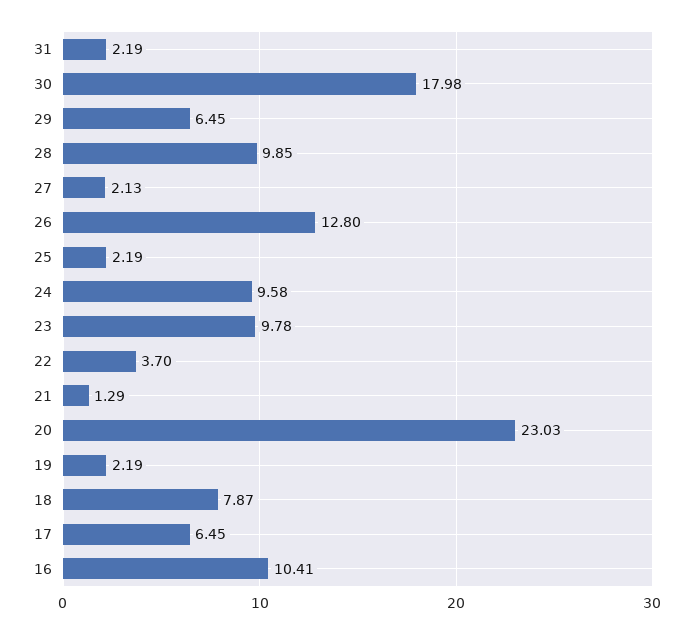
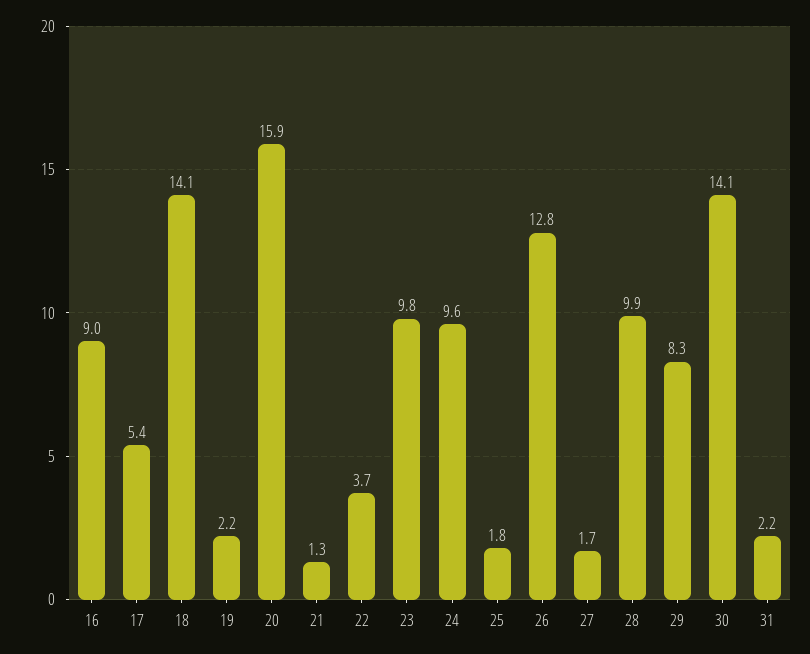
  {
    "31": 2.19,
-   "30": 17.98,
+   "30": 14.1,
-   "29": 6.45,
+   "29": 8.3,
    "28": 9.85,
-   "27": 2.13,
+   "27": 1.7,
    "26": 12.8,
-   "25": 2.19,
+   "25": 1.8,
    "24": 9.58,
    "23": 9.78,
    "22": 3.7,
    "21": 1.29,
-   "20": 23.03,
+   "20": 15.9,
    "19": 2.19,
-   "18": 7.87,
+   "18": 14.1,
-   "17": 6.45,
+   "17": 5.4,
-   "16": 10.41
+   "16": 9
  }

